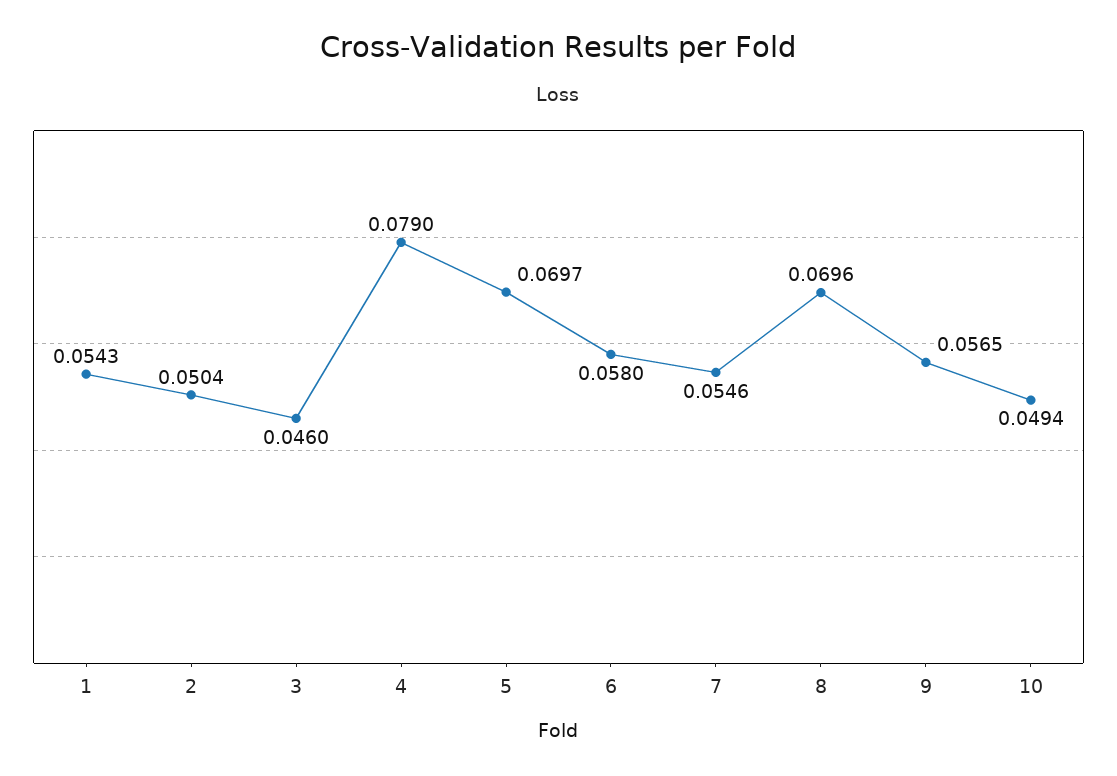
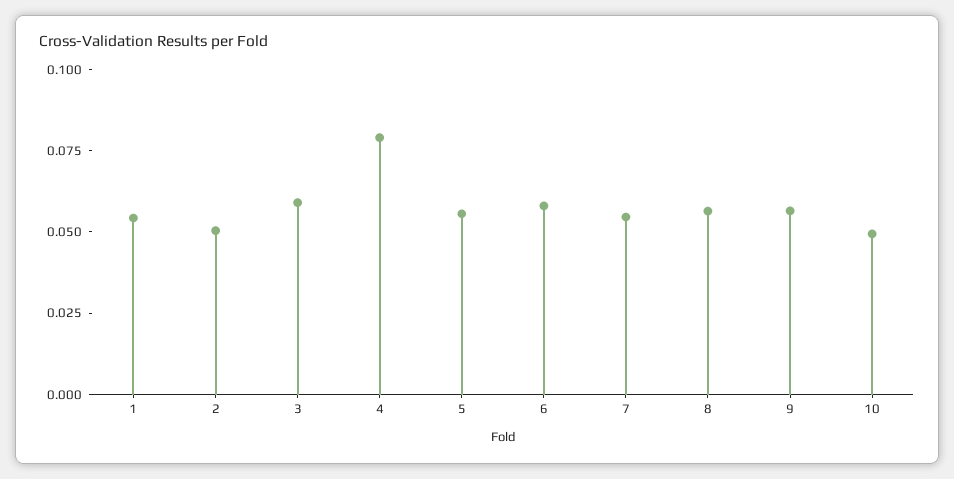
  {
    "1": 0.0543,
    "2": 0.0504,
-   "3": 0.046,
+   "3": 0.06,
    "4": 0.079,
-   "5": 0.0697,
+   "5": 0.055,
    "6": 0.058,
    "7": 0.0546,
-   "8": 0.0696,
+   "8": 0.055,
    "9": 0.0565,
    "10": 0.0494
  }

